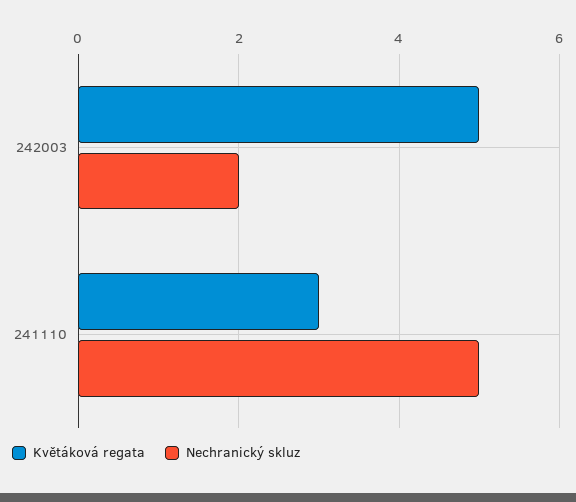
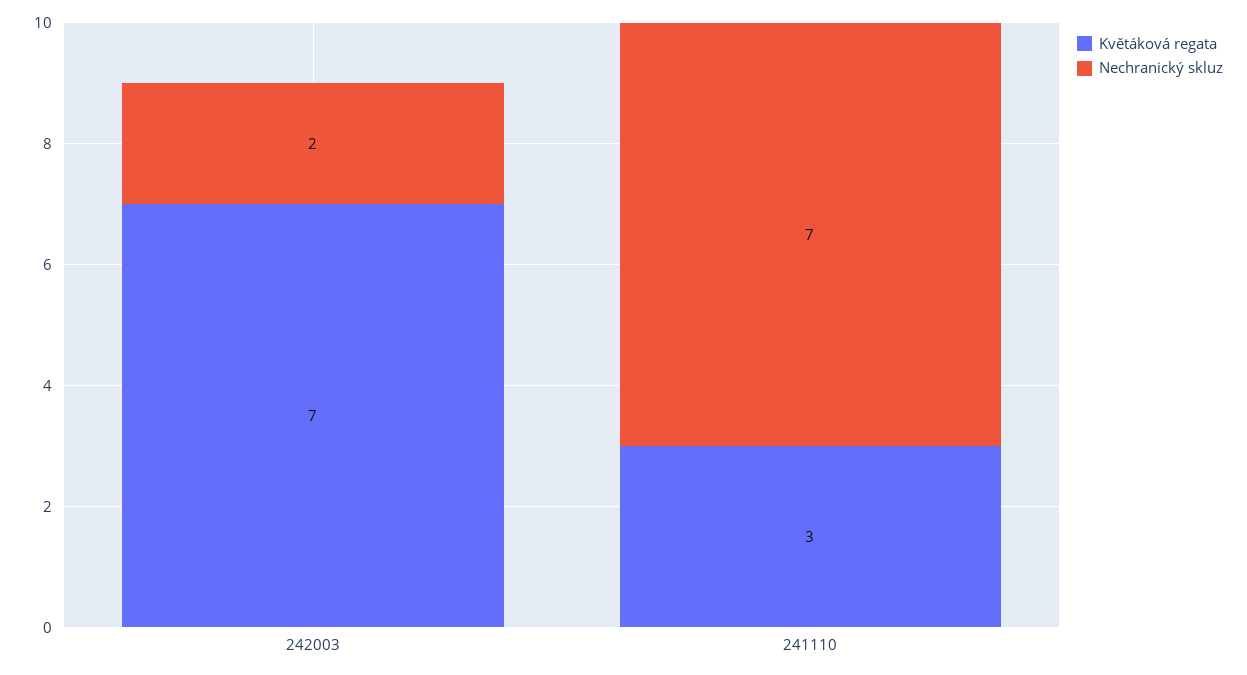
  {
    "Květáková regata": {
-     "242003": 5,
+     "242003": 7,
      "241110": 3
    },
    "Nechranický skluz": {
      "242003": 2,
-     "241110": 5
+     "241110": 7
    }
  }

